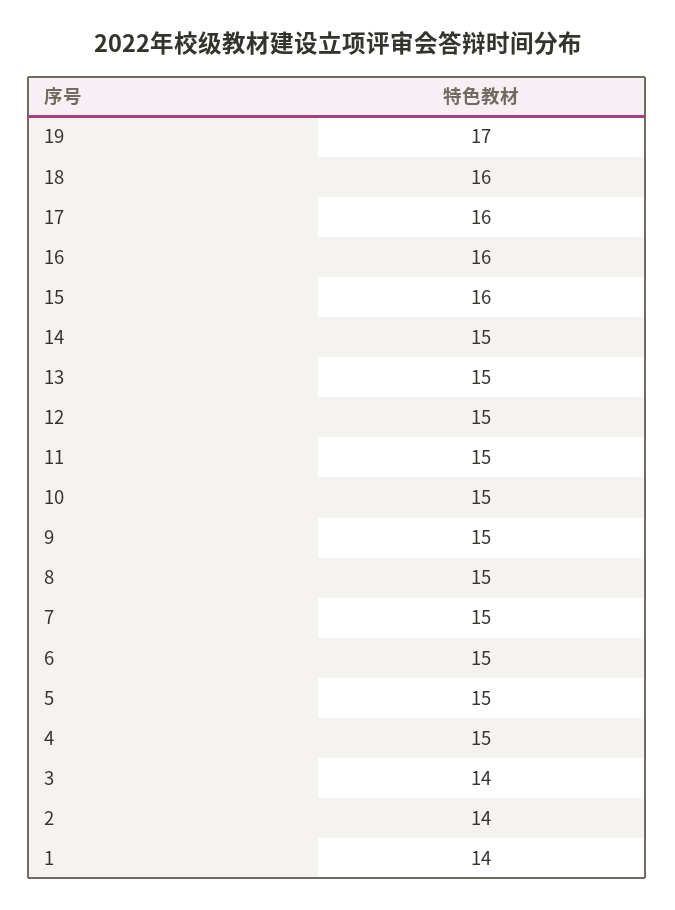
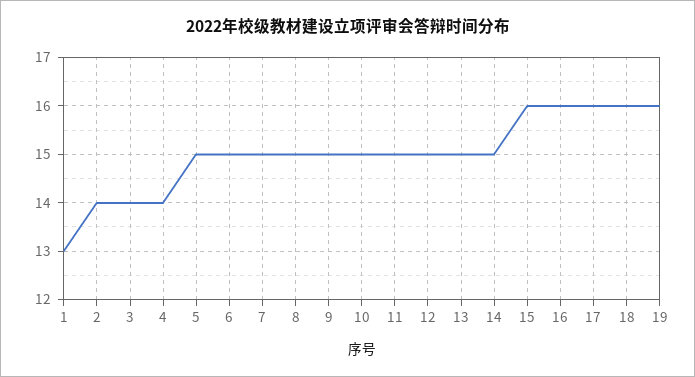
  {
-   "19": 17,
+   "19": 16,
    "18": 16,
    "17": 16,
    "16": 16,
    "15": 16,
    "14": 15,
    "13": 15,
    "12": 15,
    "11": 15,
    "10": 15,
    "9": 15,
    "8": 15,
    "7": 15,
    "6": 15,
    "5": 15,
-   "4": 15,
+   "4": 14,
    "3": 14,
    "2": 14,
-   "1": 14
+   "1": 13
  }

